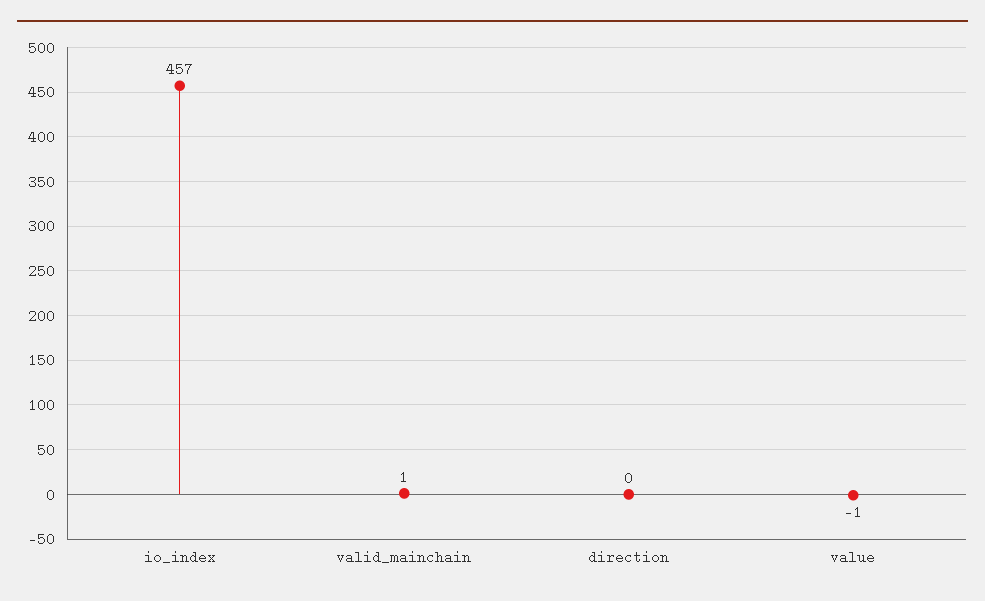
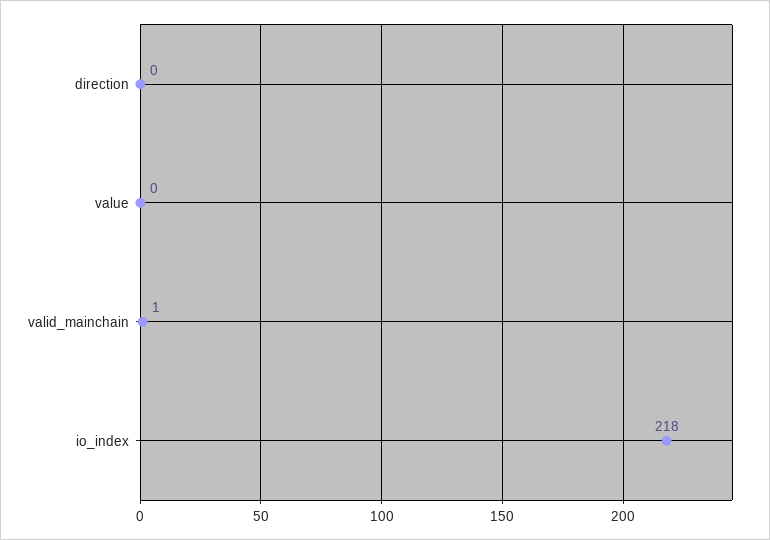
  {
-   "io_index": 457,
+   "io_index": 218,
    "valid_mainchain": 1,
    "direction": 0,
-   "value": -1
+   "value": 0
  }

